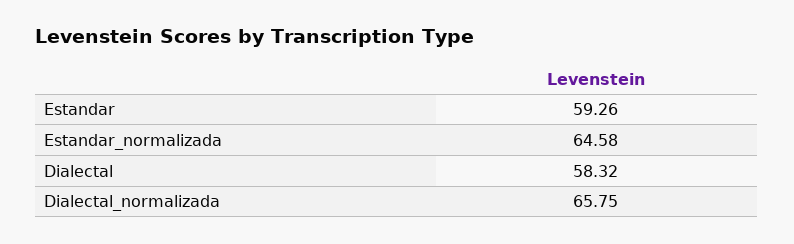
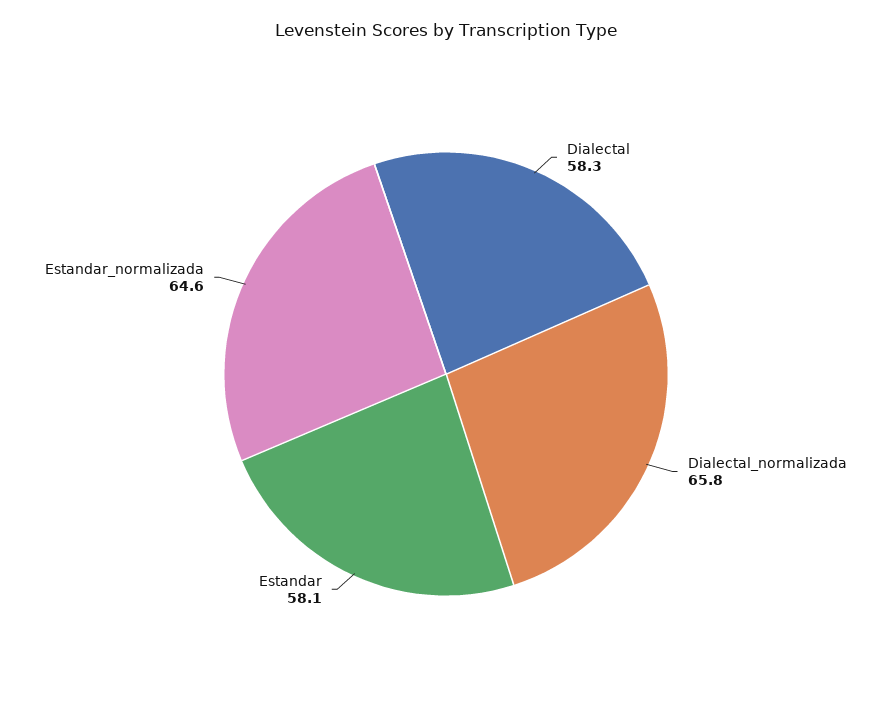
  {
-   "Estandar": 59.26,
+   "Estandar": 58.1,
    "Estandar_normalizada": 64.58,
    "Dialectal": 58.32,
    "Dialectal_normalizada": 65.75
  }

